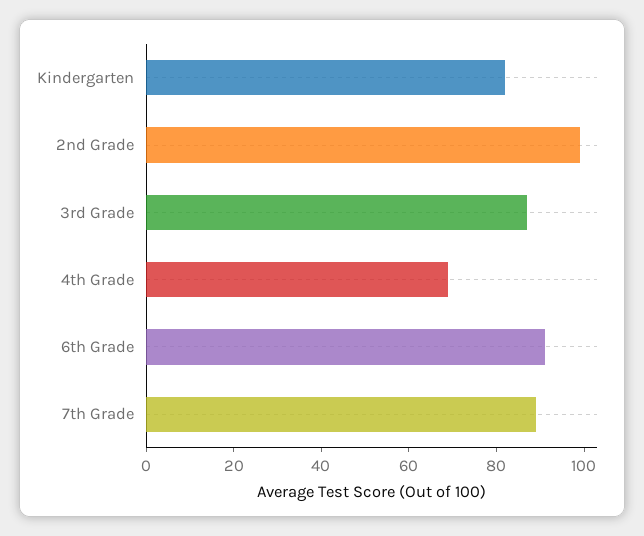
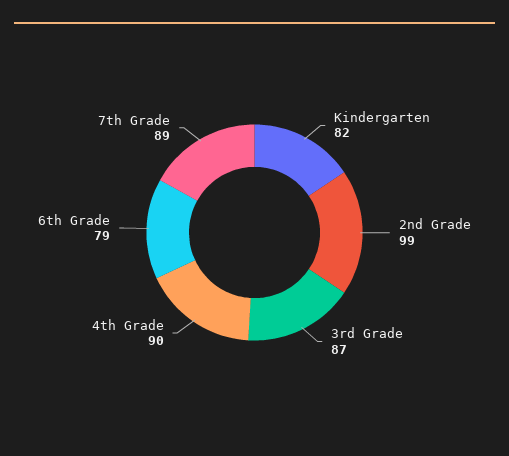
  {
    "Kindergarten": 82,
    "2nd Grade": 99,
    "3rd Grade": 87,
-   "4th Grade": 70,
+   "4th Grade": 90,
-   "6th Grade": 90,
+   "6th Grade": 79,
    "7th Grade": 89
  }

